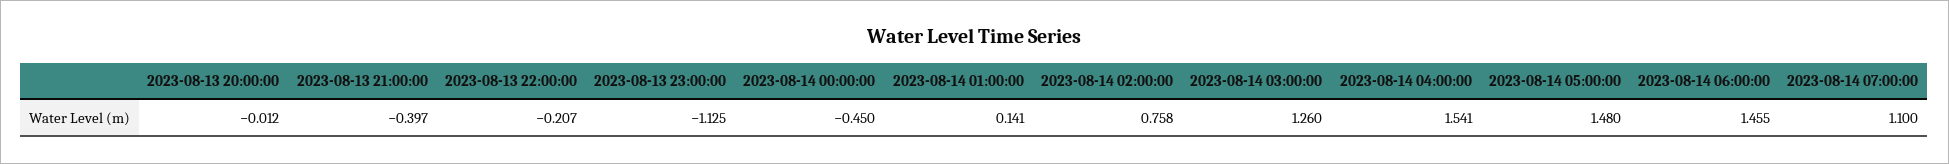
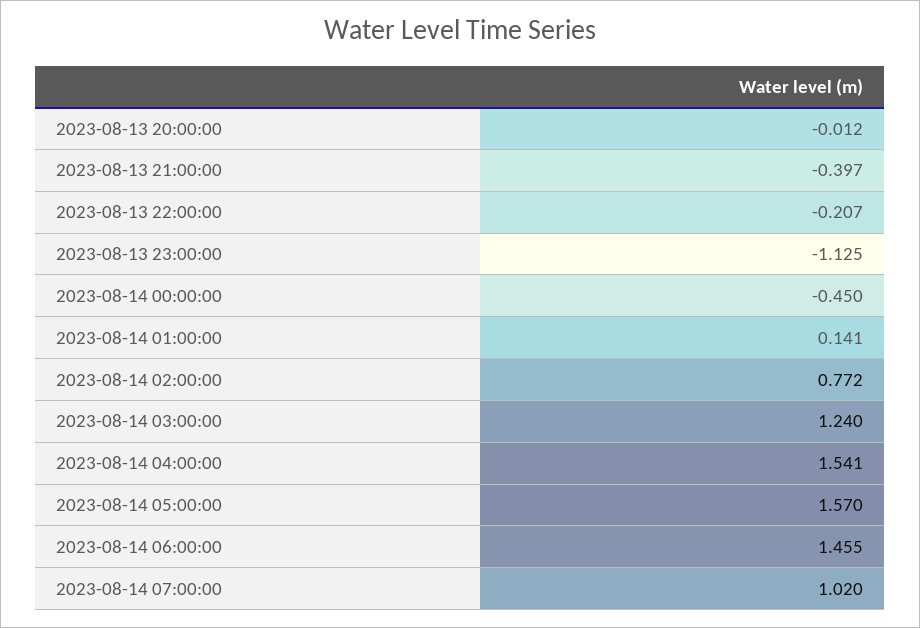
  {
    "2023-08-13 20:00:00": -0.012,
    "2023-08-13 21:00:00": -0.397,
    "2023-08-13 22:00:00": -0.207,
    "2023-08-13 23:00:00": -1.125,
    "2023-08-14 00:00:00": -0.45,
    "2023-08-14 01:00:00": 0.141,
-   "2023-08-14 02:00:00": 0.758,
+   "2023-08-14 02:00:00": 0.772,
-   "2023-08-14 03:00:00": 1.26,
+   "2023-08-14 03:00:00": 1.24,
    "2023-08-14 04:00:00": 1.541,
-   "2023-08-14 05:00:00": 1.48,
+   "2023-08-14 05:00:00": 1.57,
    "2023-08-14 06:00:00": 1.455,
-   "2023-08-14 07:00:00": 1.1
+   "2023-08-14 07:00:00": 1.02
  }

